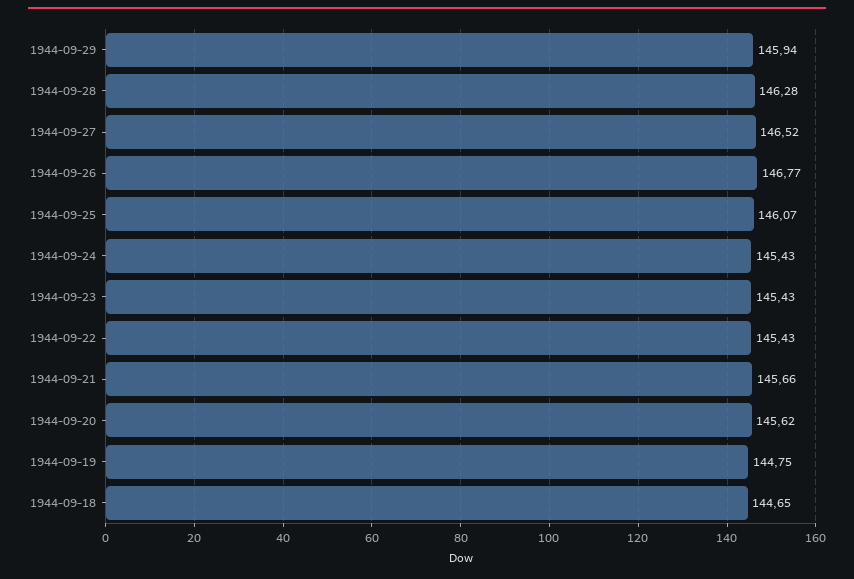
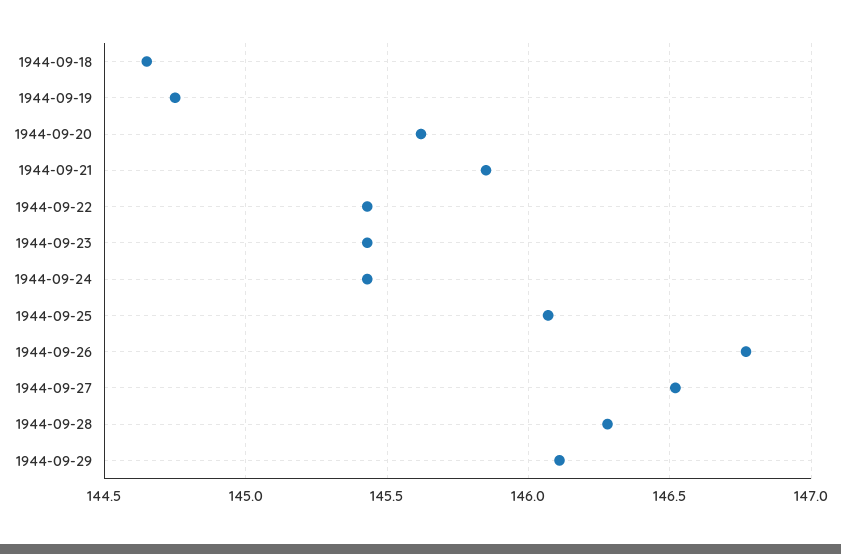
  {
-   "1944-09-29": 145.94,
+   "1944-09-29": 146.1,
    "1944-09-28": 146.28,
    "1944-09-27": 146.52,
    "1944-09-26": 146.77,
    "1944-09-25": 146.07,
    "1944-09-24": 145.43,
    "1944-09-23": 145.43,
    "1944-09-22": 145.43,
-   "1944-09-21": 145.66,
+   "1944-09-21": 145.85,
    "1944-09-20": 145.62,
    "1944-09-19": 144.75,
    "1944-09-18": 144.65
  }

